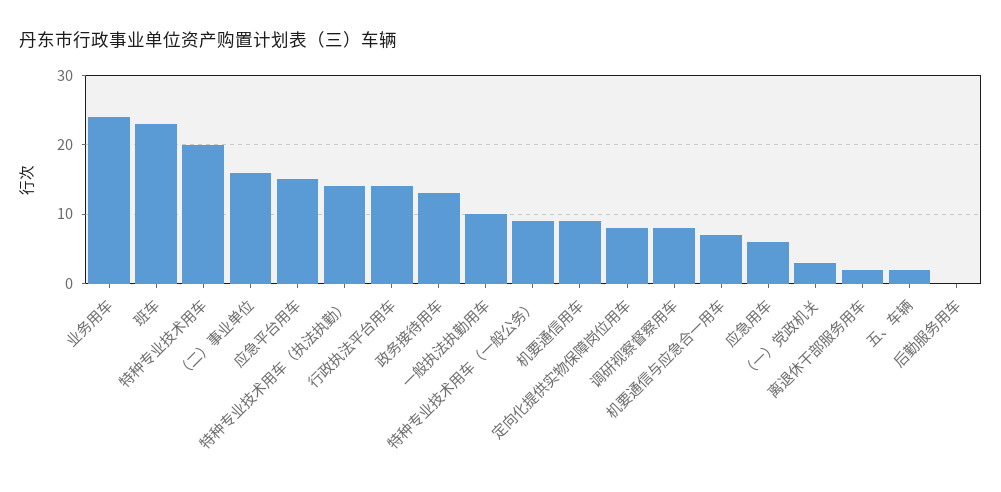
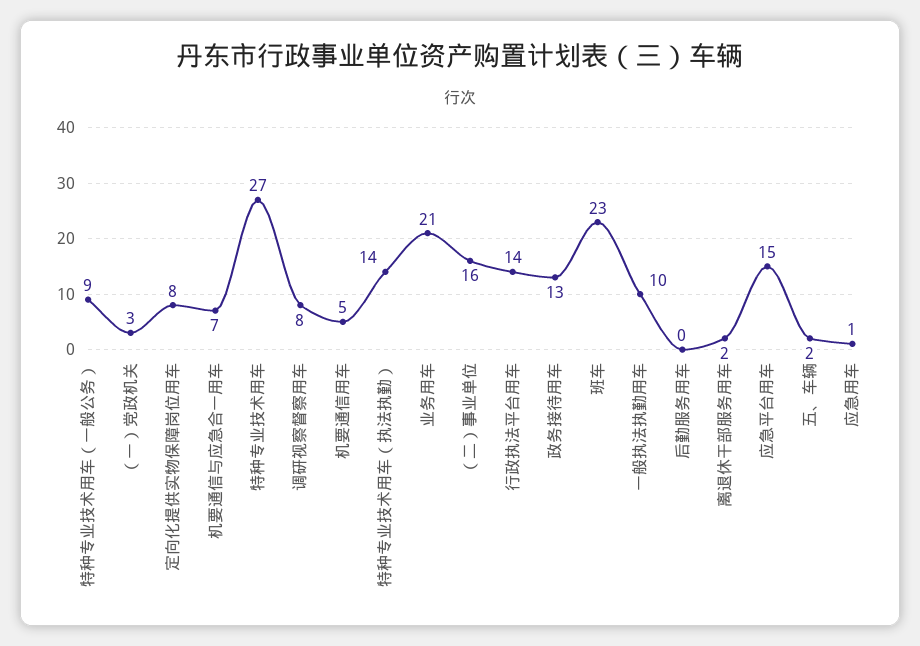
  {
-   "业务用车": 24,
+   "业务用车": 21,
    "班车": 23,
-   "特种专业技术用车": 20,
+   "特种专业技术用车": 27,
    "（二）事业单位": 16,
    "应急平台用车": 15,
    "特种专业技术用车（执法执勤）": 14,
    "行政执法平台用车": 14,
    "政务接待用车": 13,
    "一般执法执勤用车": 10,
    "特种专业技术用车（一般公务）": 9,
-   "机要通信用车": 9,
+   "机要通信用车": 5,
    "定向化提供实物保障岗位用车": 8,
    "调研视察督察用车": 8,
    "机要通信与应急合一用车": 7,
-   "应急用车": 6,
+   "应急用车": 1,
    "（一）党政机关": 3,
    "离退休干部服务用车": 2,
    "五、车辆": 2,
    "后勤服务用车": 0
  }

